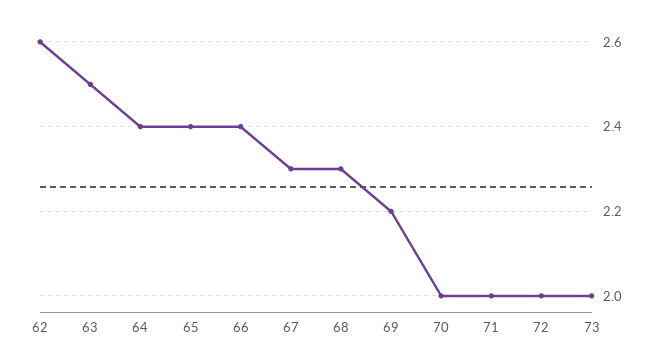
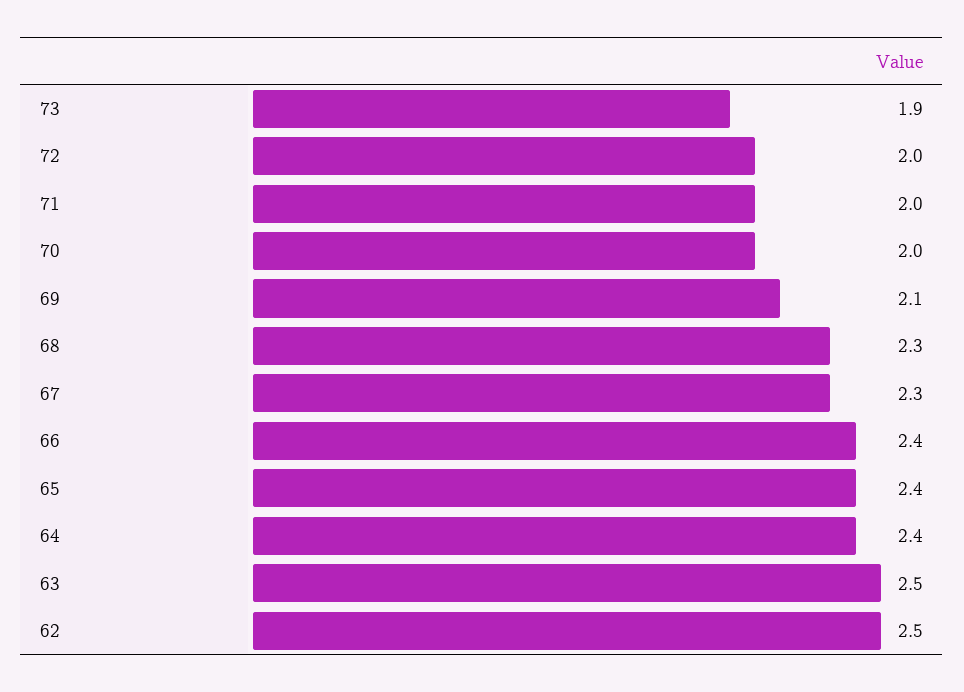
  {
-   "62": 2.6,
+   "62": 2.5,
    "63": 2.5,
    "64": 2.4,
    "65": 2.4,
    "66": 2.4,
    "67": 2.3,
    "68": 2.3,
-   "69": 2.2,
+   "69": 2.1,
    "70": 2,
    "71": 2,
    "72": 2,
-   "73": 2
+   "73": 1.9
  }

